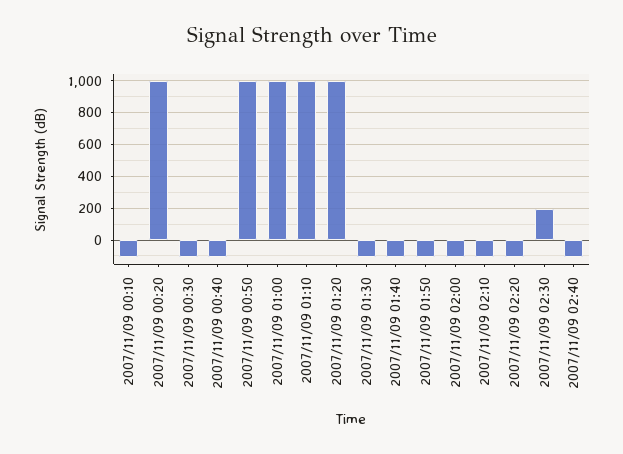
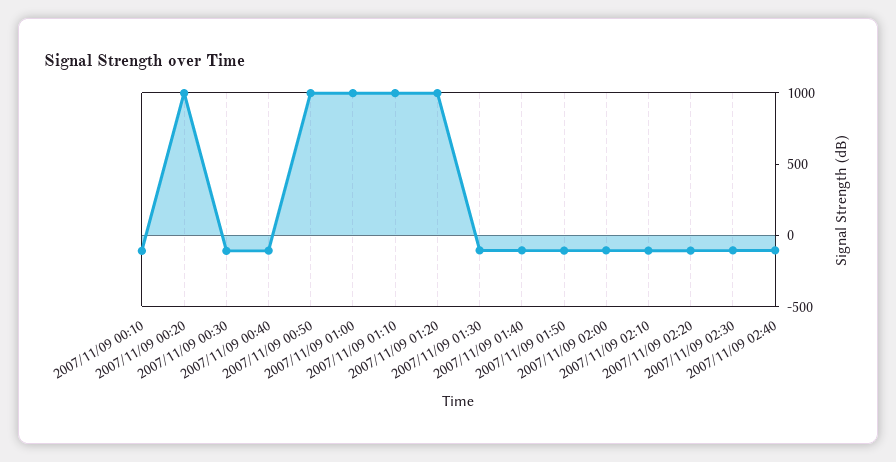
  {
    "2007/11/09 00:10": -100,
    "2007/11/09 00:20": 1000,
    "2007/11/09 00:30": -100,
    "2007/11/09 00:40": -100,
    "2007/11/09 00:50": 1000,
    "2007/11/09 01:00": 1000,
    "2007/11/09 01:10": 1000,
    "2007/11/09 01:20": 1000,
    "2007/11/09 01:30": -100,
    "2007/11/09 01:40": -100,
    "2007/11/09 01:50": -100,
    "2007/11/09 02:00": -100,
    "2007/11/09 02:10": -100,
    "2007/11/09 02:20": -100,
-   "2007/11/09 02:30": 200,
+   "2007/11/09 02:30": -100,
    "2007/11/09 02:40": -100
  }

